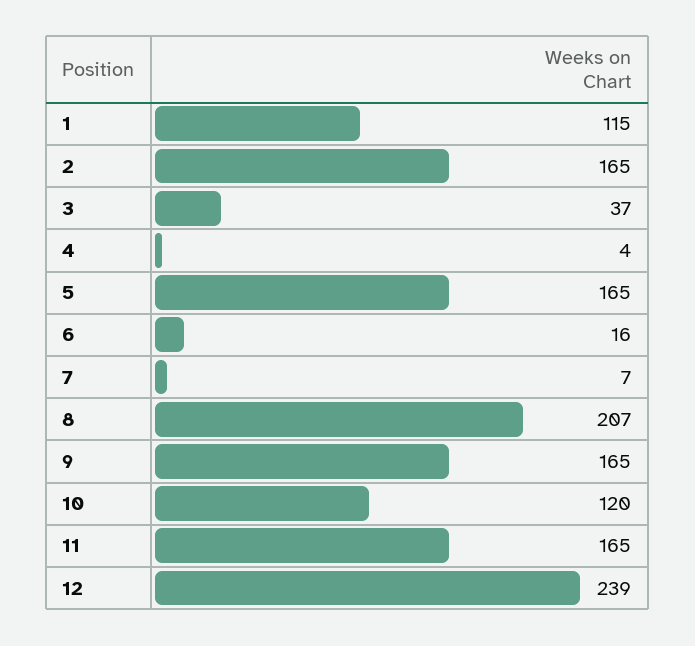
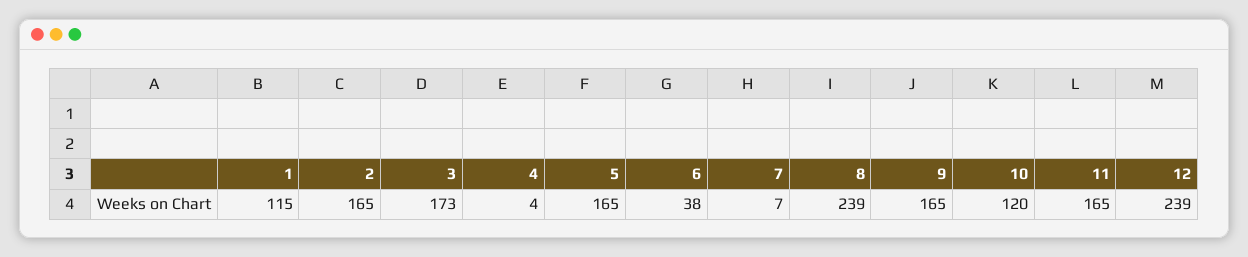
  {
    "1": 115,
    "2": 165,
-   "3": 37,
+   "3": 173,
    "4": 4,
    "5": 165,
-   "6": 16,
+   "6": 38,
    "7": 7,
-   "8": 207,
+   "8": 239,
    "9": 165,
    "10": 120,
    "11": 165,
    "12": 239
  }

